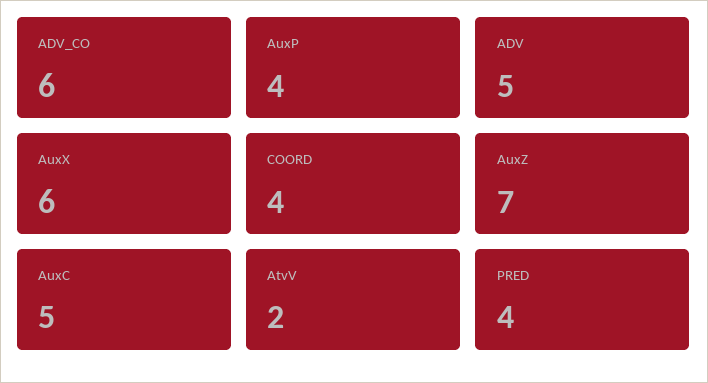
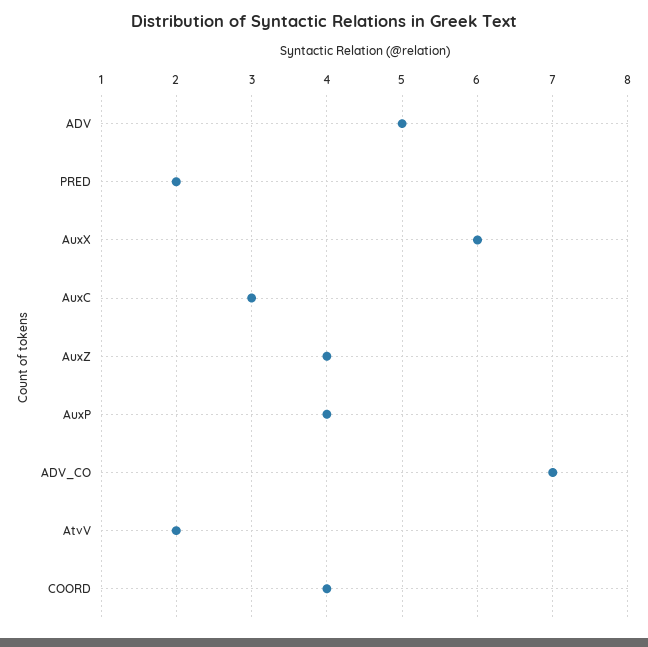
  {
-   "ADV_CO": 6,
+   "ADV_CO": 7,
    "AuxP": 4,
    "ADV": 5,
    "AuxX": 6,
    "COORD": 4,
-   "AuxZ": 7,
+   "AuxZ": 4,
-   "AuxC": 5,
+   "AuxC": 3,
    "AtvV": 2,
-   "PRED": 4
+   "PRED": 2
  }

